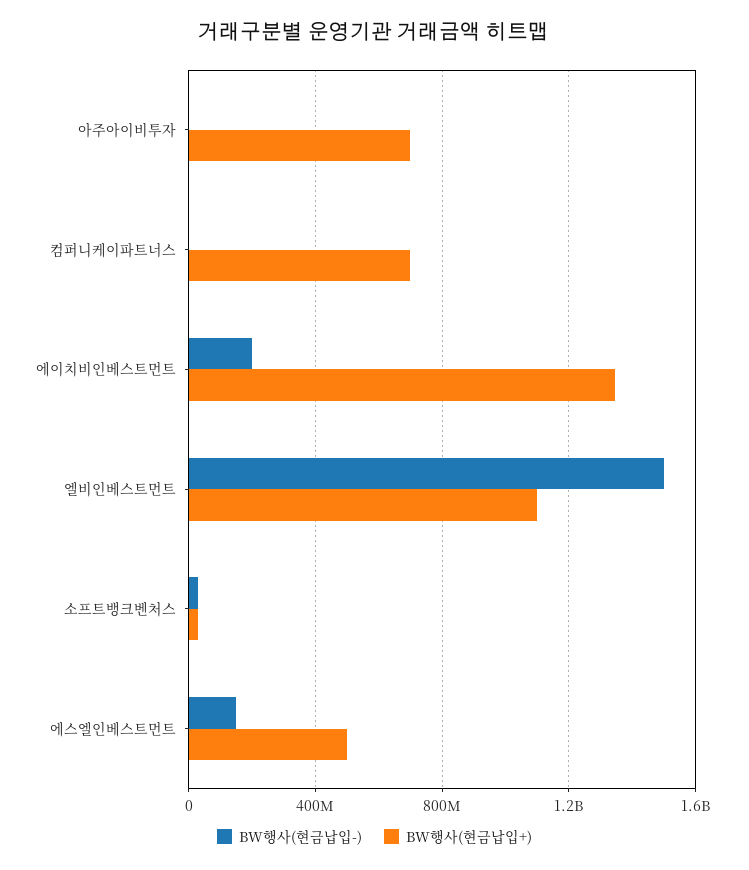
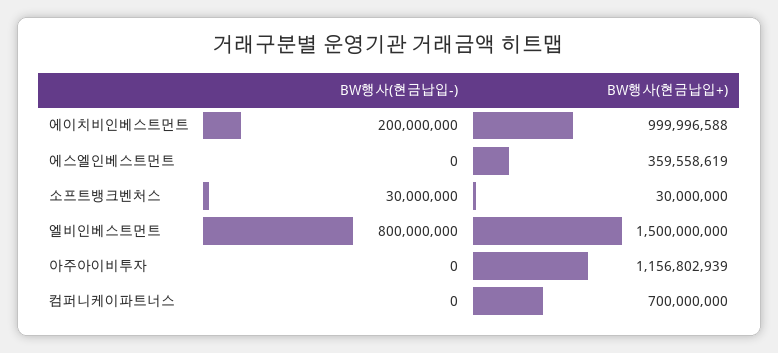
  {
    "BW행사(현금납입-)": {
      "아주아이비투자": 0,
      "컴퍼니케이파트너스": 0,
      "에이치비인베스트먼트": 200000000,
-     "엘비인베스트먼트": 1500000000,
+     "엘비인베스트먼트": 800000000,
      "소프트뱅크벤처스": 30000000,
-     "에스엘인베스트먼트": 150000000
+     "에스엘인베스트먼트": 0
    },
    "BW행사(현금납입+)": {
-     "아주아이비투자": 700000000,
+     "아주아이비투자": 1156802939,
      "컴퍼니케이파트너스": 700000000,
-     "에이치비인베스트먼트": 1350000000,
+     "에이치비인베스트먼트": 999996588,
-     "엘비인베스트먼트": 1100000000,
+     "엘비인베스트먼트": 1500000000,
      "소프트뱅크벤처스": 30000000,
-     "에스엘인베스트먼트": 500000000
+     "에스엘인베스트먼트": 359558619
    }
  }

